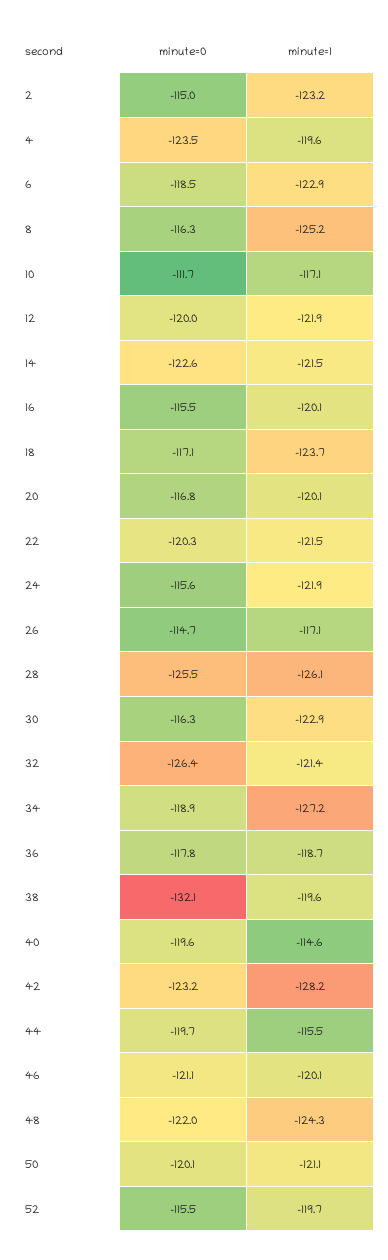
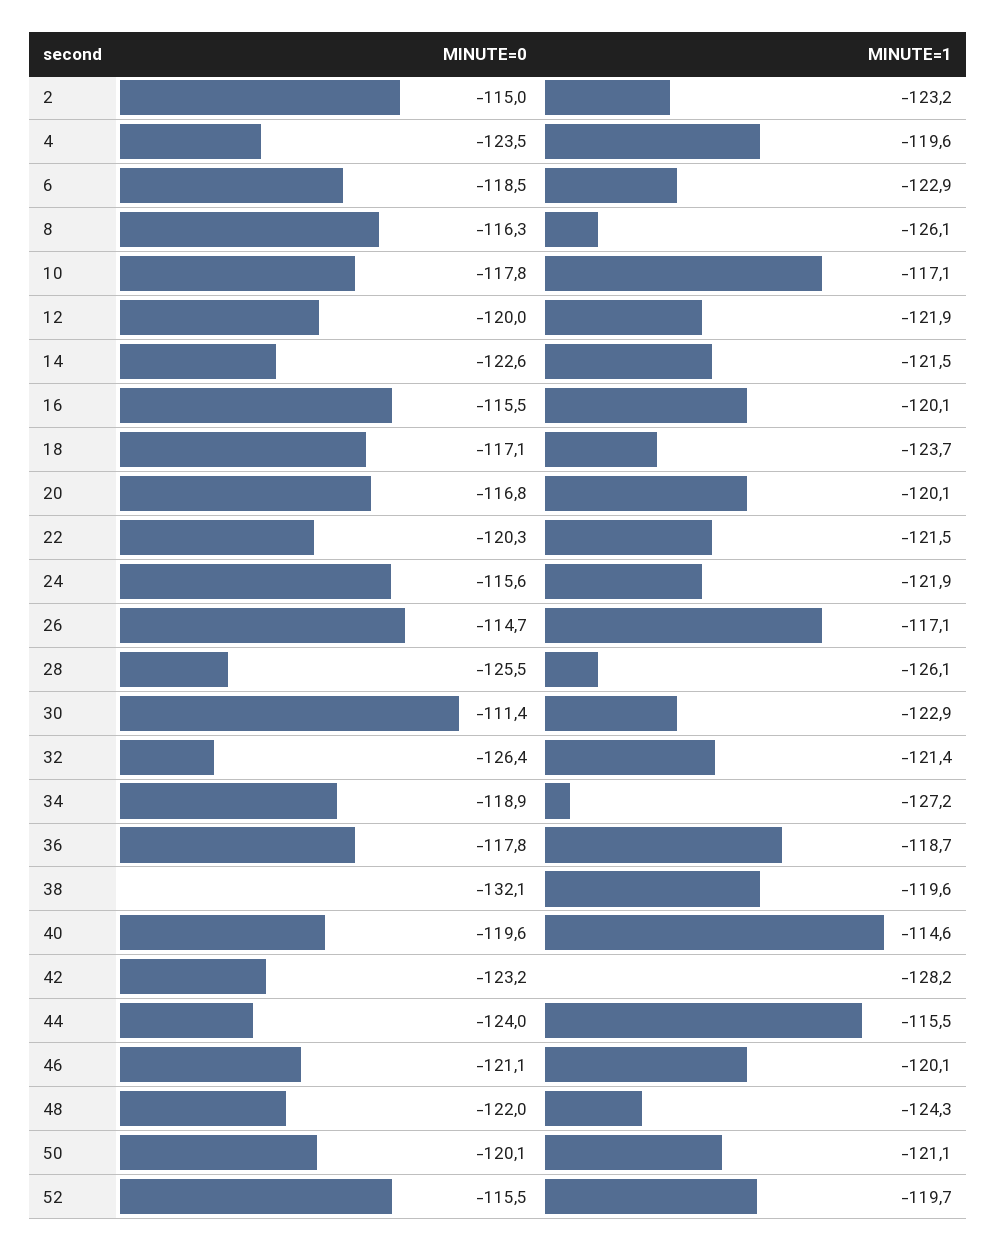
  {
    "minute=0": {
      "2": -115,
      "4": -123.5,
      "6": -118.5,
      "8": -116.3,
-     "10": -111.7,
+     "10": -117.8,
      "12": -120,
      "14": -122.6,
      "16": -115.5,
      "18": -117.1,
      "20": -116.8,
      "22": -120.3,
      "24": -115.6,
      "26": -114.7,
      "28": -125.5,
-     "30": -116.3,
+     "30": -111.4,
      "32": -126.4,
      "34": -118.9,
      "36": -117.8,
      "38": -132.1,
      "40": -119.6,
      "42": -123.2,
-     "44": -119.7,
+     "44": -124,
      "46": -121.1,
      "48": -122,
      "50": -120.1,
      "52": -115.5
    },
    "minute=1": {
      "2": -123.2,
      "4": -119.6,
      "6": -122.9,
-     "8": -125.2,
+     "8": -126.1,
      "10": -117.1,
      "12": -121.9,
      "14": -121.5,
      "16": -120.1,
      "18": -123.7,
      "20": -120.1,
      "22": -121.5,
      "24": -121.9,
      "26": -117.1,
      "28": -126.1,
      "30": -122.9,
      "32": -121.4,
      "34": -127.2,
      "36": -118.7,
      "38": -119.6,
      "40": -114.6,
      "42": -128.2,
      "44": -115.5,
      "46": -120.1,
      "48": -124.3,
      "50": -121.1,
      "52": -119.7
    }
  }

